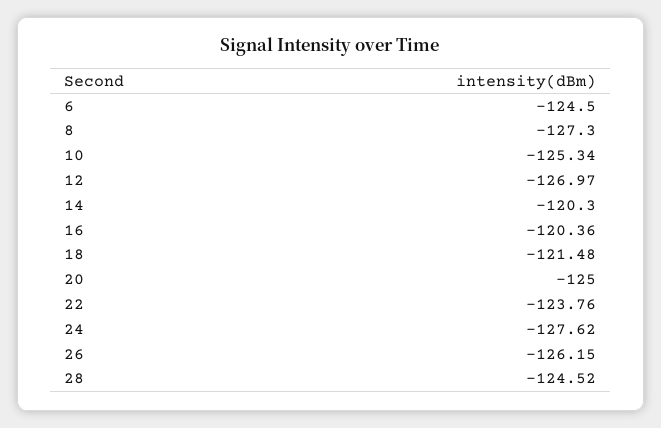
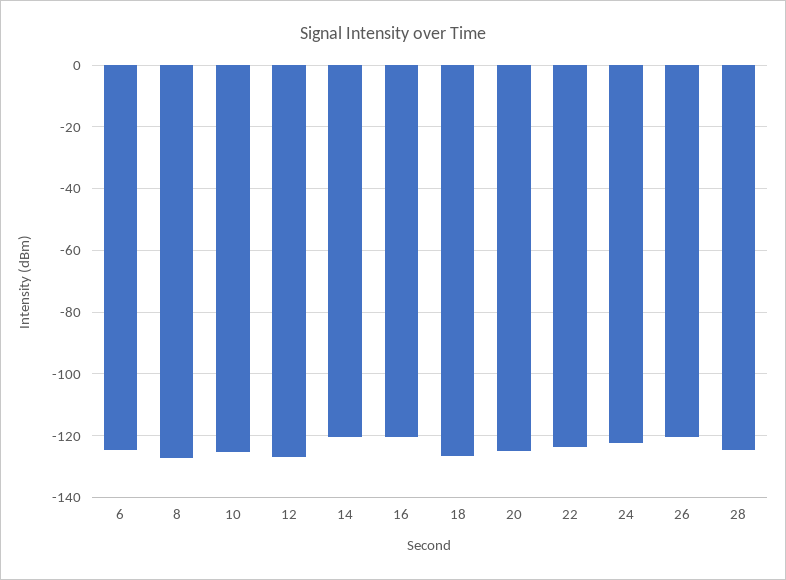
  {
    "6": -124.5,
    "8": -127.3,
    "10": -125.34,
    "12": -126.97,
    "14": -120.3,
    "16": -120.36,
-   "18": -121.48,
+   "18": -126,
    "20": -125,
    "22": -123.76,
-   "24": -127.62,
+   "24": -122,
-   "26": -126.15,
+   "26": -120,
    "28": -124.52
  }

